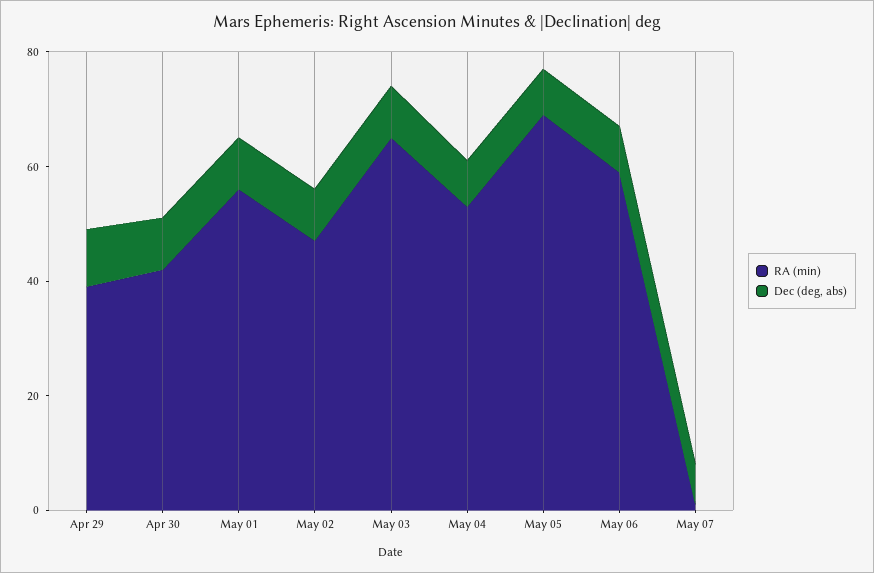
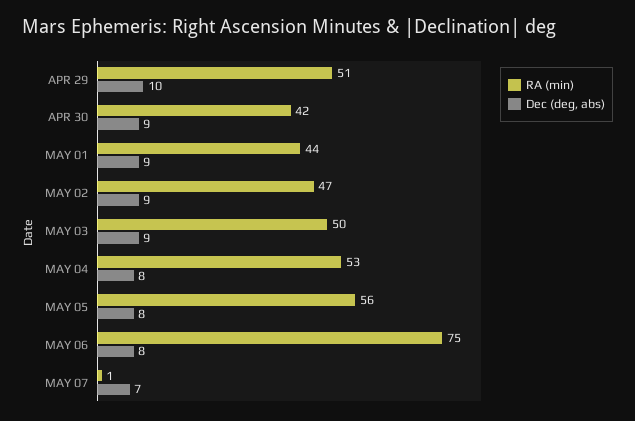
  {
    "RA (min)": {
-     "Apr 29": 40,
+     "Apr 29": 51,
      "Apr 30": 42,
-     "May 01": 55,
+     "May 01": 44,
      "May 02": 47,
-     "May 03": 65,
+     "May 03": 50,
      "May 04": 53,
-     "May 05": 70,
+     "May 05": 56,
-     "May 06": 60,
+     "May 06": 75,
      "May 07": 1
    },
    "Dec (deg, abs)": {
      "Apr 29": 10,
      "Apr 30": 9,
      "May 01": 9,
      "May 02": 9,
      "May 03": 9,
      "May 04": 8,
      "May 05": 8,
      "May 06": 8,
      "May 07": 7
    }
  }

